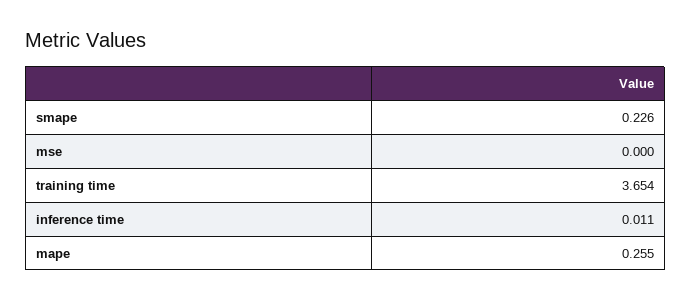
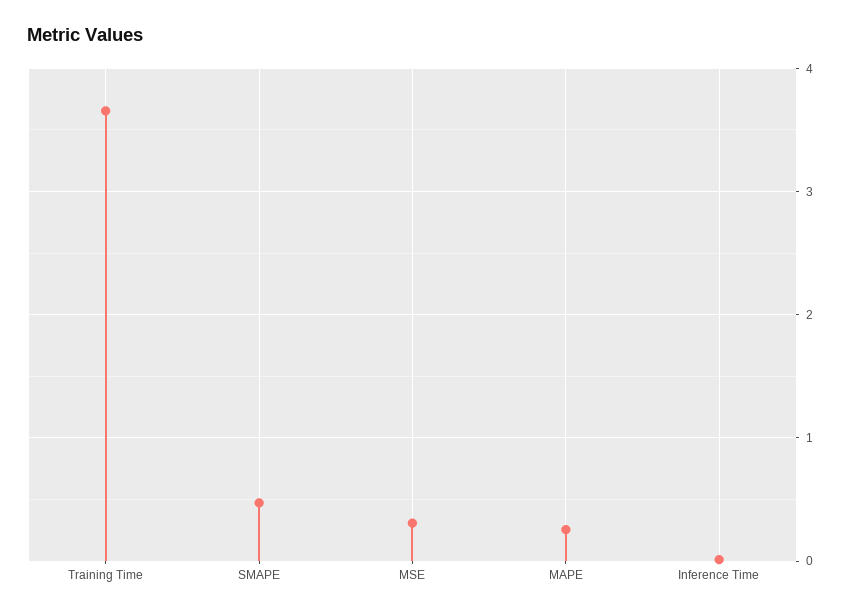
  {
-   "smape": 0.226,
+   "smape": 0.5,
-   "mse": 0,
+   "mse": 0.3,
    "training time": 3.654,
    "inference time": 0.011,
    "mape": 0.255
  }

